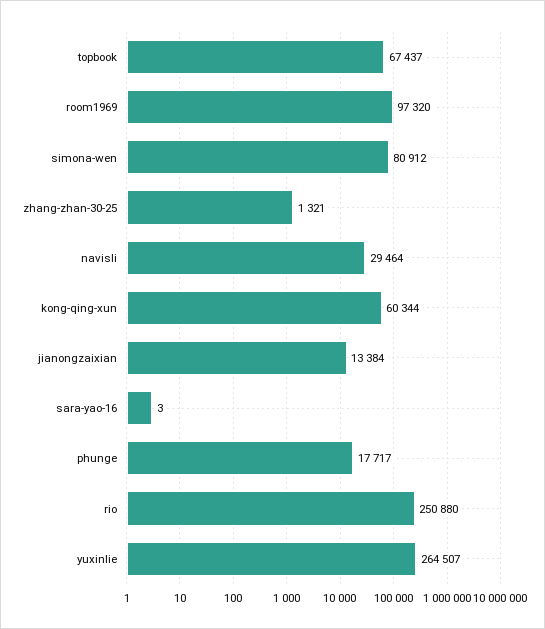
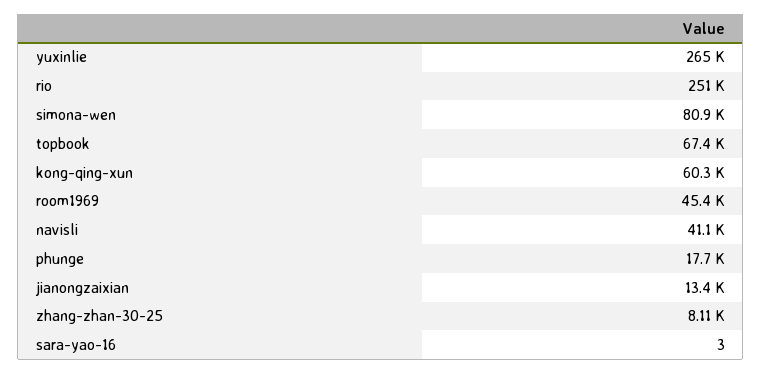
  {
    "topbook": 67437,
-   "room1969": 97320,
+   "room1969": 45400,
    "simona-wen": 80912,
-   "zhang-zhan-30-25": 1321,
+   "zhang-zhan-30-25": 8110,
-   "navisli": 29464,
+   "navisli": 41100,
    "kong-qing-xun": 60344,
    "jianongzaixian": 13384,
    "sara-yao-16": 3,
    "phunge": 17717,
    "rio": 250880,
    "yuxinlie": 264507
  }

